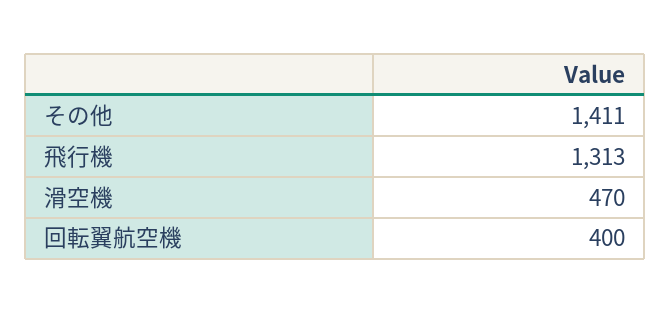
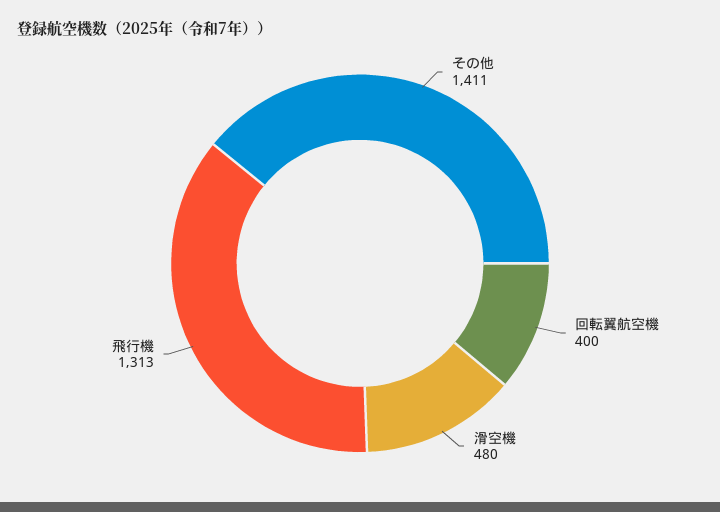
  {
    "その他": 1411,
    "飛行機": 1313,
-   "滑空機": 470,
+   "滑空機": 480,
    "回転翼航空機": 400
  }

